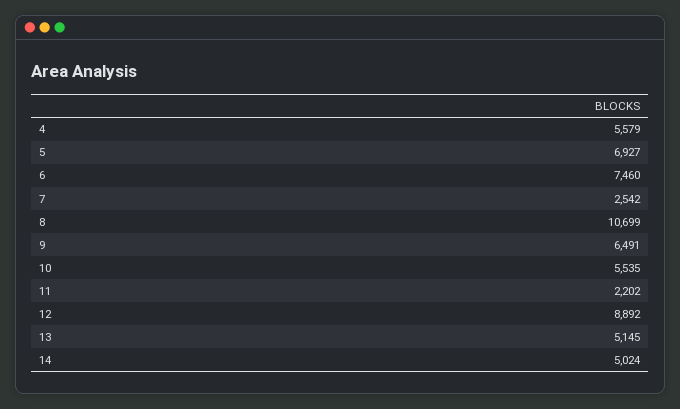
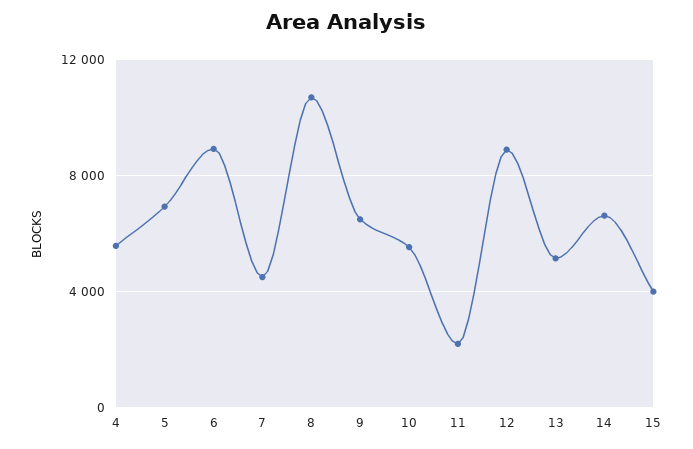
  {
    "4": 5579,
    "5": 6927,
-   "6": 7460,
+   "6": 9000,
-   "7": 2542,
+   "7": 4500,
    "8": 10699,
    "9": 6491,
    "10": 5535,
    "11": 2202,
    "12": 8892,
    "13": 5145,
-   "14": 5024
+   "14": 6500,
+   "15": 4000
  }

